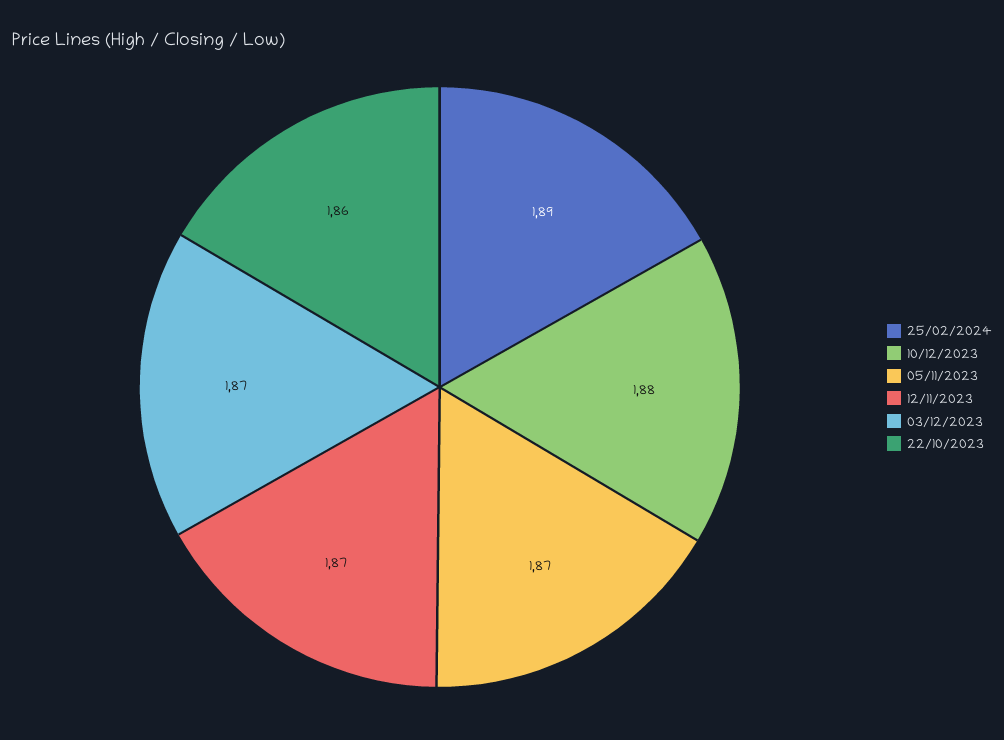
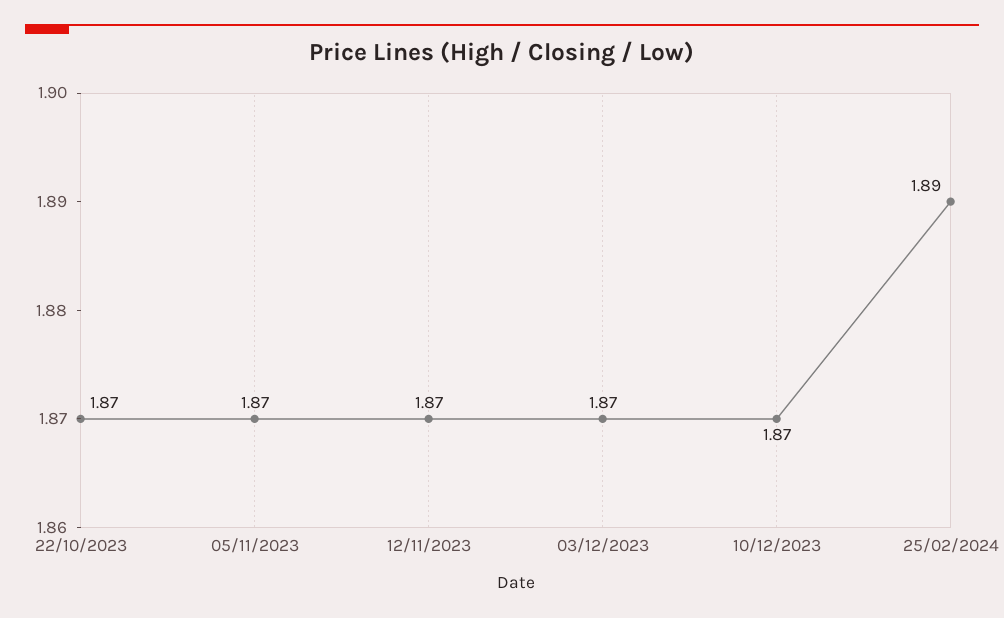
  {
    "25/02/2024": 1.89,
-   "10/12/2023": 1.88,
+   "10/12/2023": 1.87,
    "05/11/2023": 1.87,
    "12/11/2023": 1.87,
    "03/12/2023": 1.87,
-   "22/10/2023": 1.86
+   "22/10/2023": 1.87
  }

